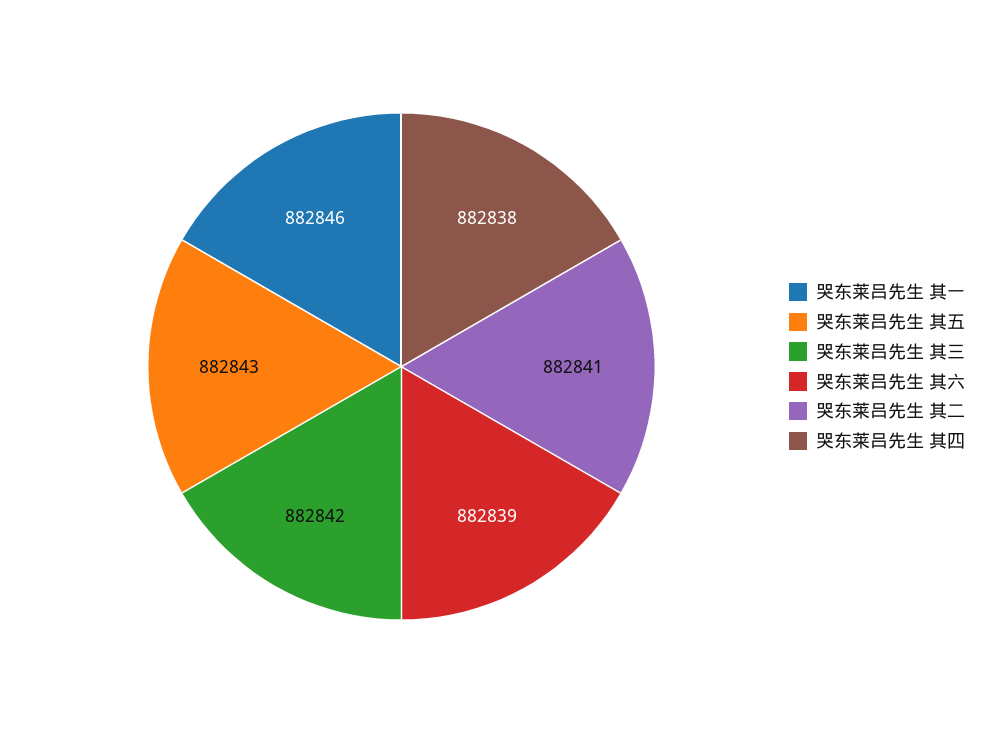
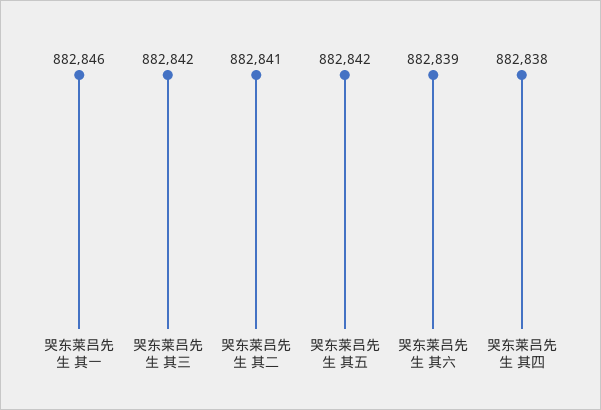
  {
    "哭东莱吕先生 其一": 882846,
-   "哭东莱吕先生 其五": 882843,
+   "哭东莱吕先生 其五": 882842,
    "哭东莱吕先生 其三": 882842,
    "哭东莱吕先生 其六": 882839,
    "哭东莱吕先生 其二": 882841,
    "哭东莱吕先生 其四": 882838
  }

